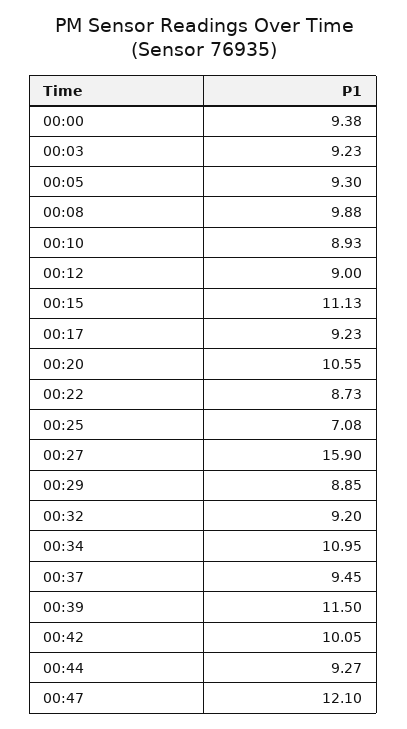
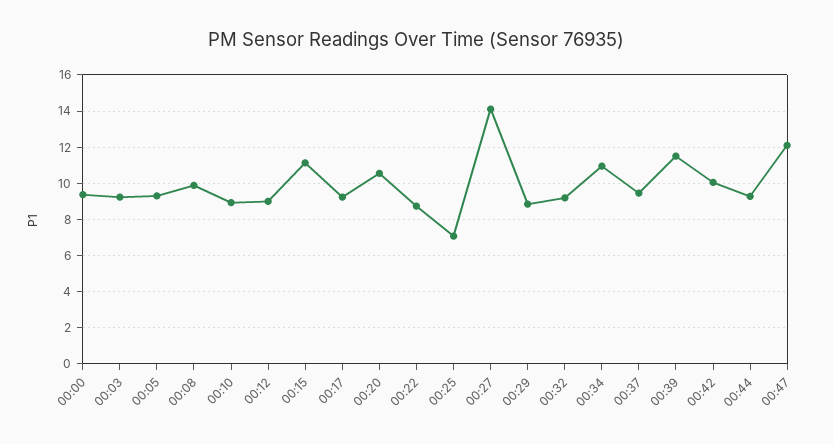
  {
    "00:00": 9.38,
    "00:03": 9.23,
    "00:05": 9.3,
    "00:08": 9.88,
    "00:10": 8.93,
    "00:12": 9,
    "00:15": 11.13,
    "00:17": 9.23,
    "00:20": 10.55,
    "00:22": 8.73,
    "00:25": 7.08,
-   "00:27": 15.9,
+   "00:27": 14,
    "00:29": 8.85,
    "00:32": 9.2,
    "00:34": 10.95,
    "00:37": 9.45,
    "00:39": 11.5,
    "00:42": 10.05,
    "00:44": 9.27,
    "00:47": 12.1
  }

